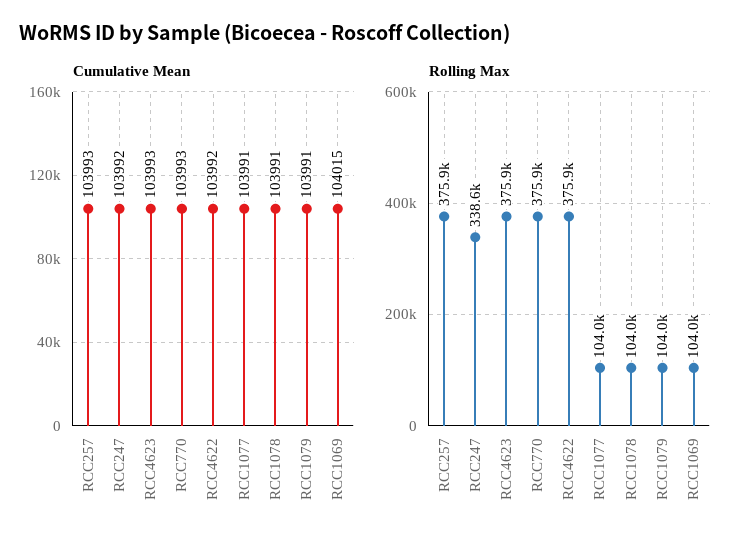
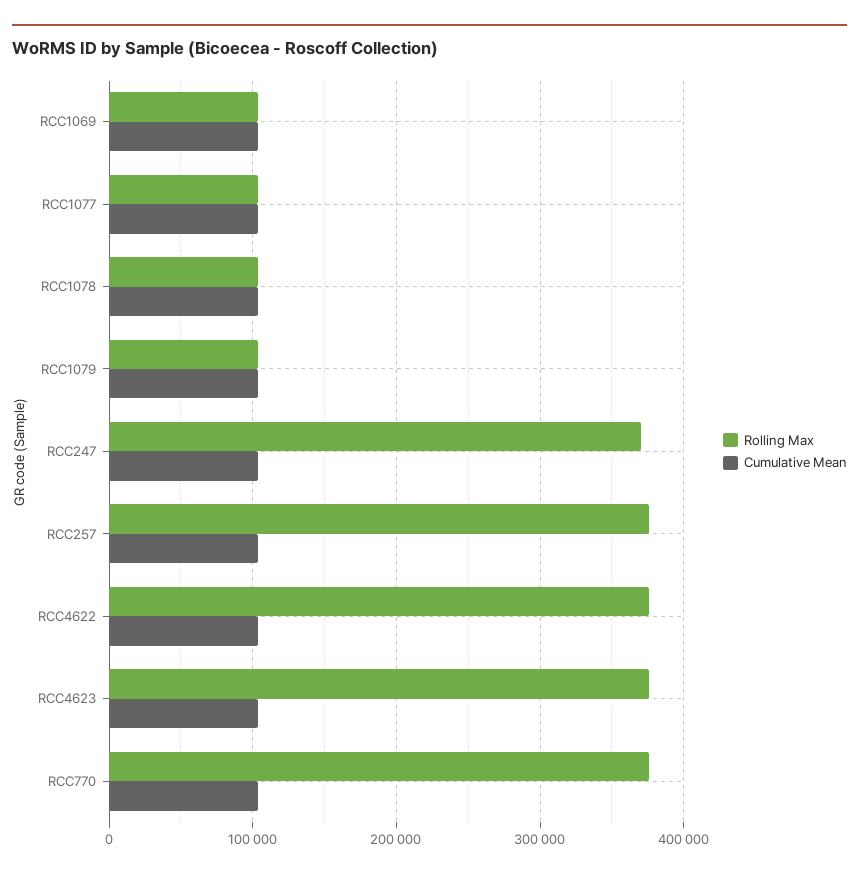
  {
    "Cumulative Mean": {
      "RCC257": 103993,
      "RCC247": 103992,
      "RCC4623": 103993,
      "RCC770": 103993,
      "RCC4622": 103992,
      "RCC1077": 103991,
      "RCC1078": 103991,
      "RCC1079": 103991,
      "RCC1069": 104015
    },
    "Rolling Max": {
      "RCC257": 375900,
-     "RCC247": 338600,
+     "RCC247": 370000,
      "RCC4623": 375900,
      "RCC770": 375900,
      "RCC4622": 375900,
      "RCC1077": 104000,
      "RCC1078": 104000,
      "RCC1079": 104000,
      "RCC1069": 104000
    }
  }

